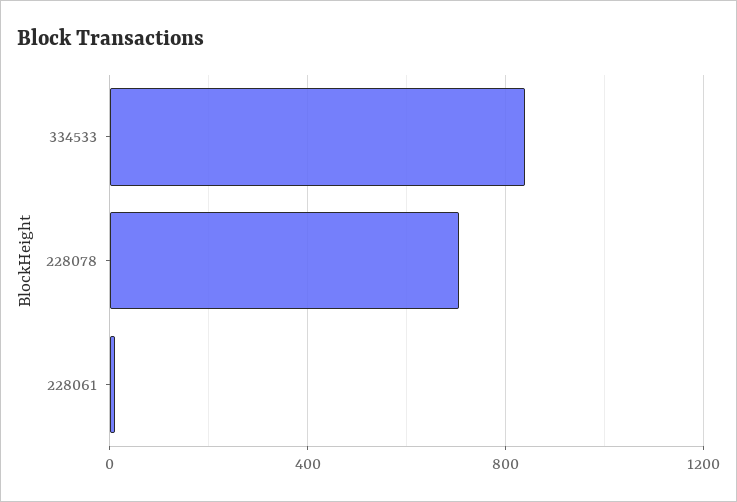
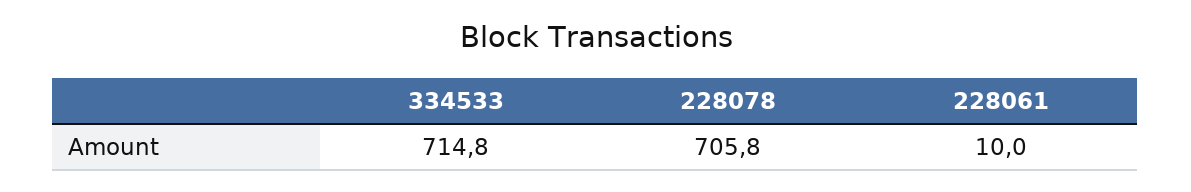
  {
-   "334533": 850,
+   "334533": 714.8,
    "228078": 705.8,
    "228061": 10
  }

